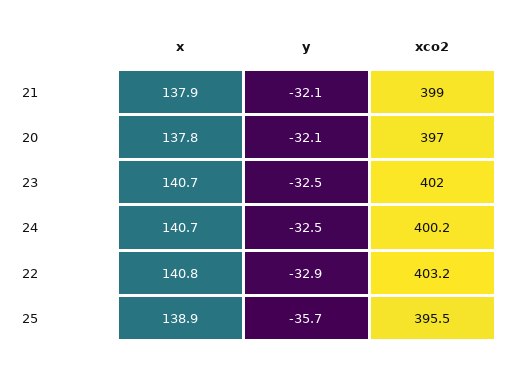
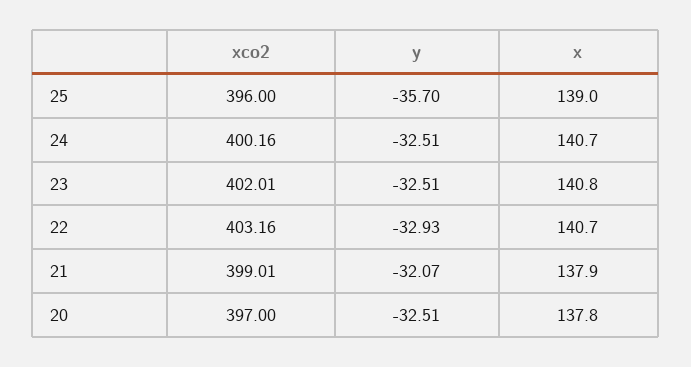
  {
    "x": {
      "21": 137.9,
      "20": 137.8,
-     "23": 140.7,
+     "23": 140.8,
      "24": 140.7,
-     "22": 140.8,
+     "22": 140.7,
-     "25": 138.9
+     "25": 139
    },
    "y": {
      "21": -32.07,
-     "20": -32.1,
+     "20": -32.51,
      "23": -32.51,
      "24": -32.51,
      "22": -32.93,
      "25": -35.7
    },
    "xco2": {
      "21": 399.01,
      "20": 397,
      "23": 402.01,
      "24": 400.16,
      "22": 403.16,
-     "25": 395.5
+     "25": 396
    }
  }

